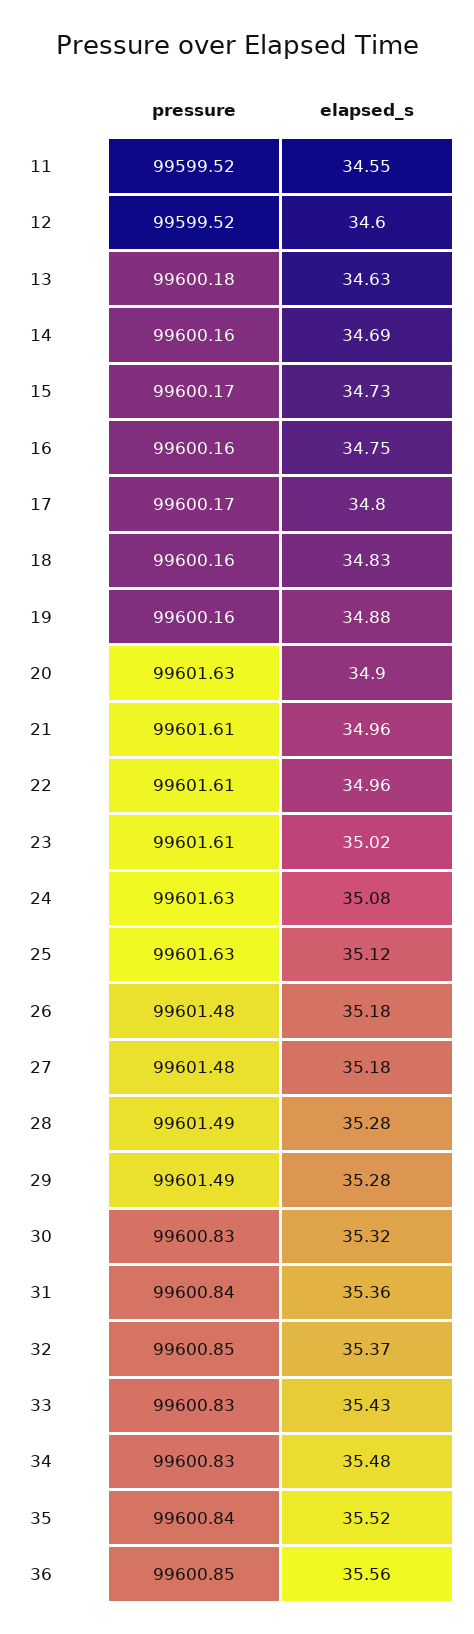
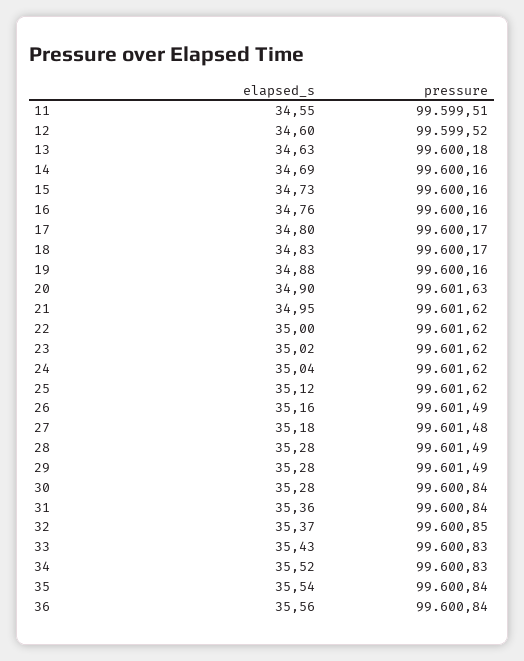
  {
    "pressure": {
-     "11": 99599.52,
+     "11": 99599.51,
      "12": 99599.52,
      "13": 99600.18,
      "14": 99600.16,
-     "15": 99600.17,
+     "15": 99600.16,
      "16": 99600.16,
      "17": 99600.17,
-     "18": 99600.16,
+     "18": 99600.17,
      "19": 99600.16,
      "20": 99601.63,
-     "21": 99601.61,
+     "21": 99601.62,
-     "22": 99601.61,
+     "22": 99601.62,
-     "23": 99601.61,
+     "23": 99601.62,
-     "24": 99601.63,
+     "24": 99601.62,
-     "25": 99601.63,
+     "25": 99601.62,
-     "26": 99601.48,
+     "26": 99601.49,
      "27": 99601.48,
      "28": 99601.49,
      "29": 99601.49,
-     "30": 99600.83,
+     "30": 99600.84,
      "31": 99600.84,
      "32": 99600.85,
      "33": 99600.83,
      "34": 99600.83,
      "35": 99600.84,
-     "36": 99600.85
+     "36": 99600.84
    },
    "elapsed_s": {
      "11": 34.55,
      "12": 34.6,
      "13": 34.63,
      "14": 34.69,
      "15": 34.73,
-     "16": 34.75,
+     "16": 34.76,
      "17": 34.8,
      "18": 34.83,
      "19": 34.88,
      "20": 34.9,
-     "21": 34.96,
+     "21": 34.95,
-     "22": 34.96,
+     "22": 35,
      "23": 35.02,
-     "24": 35.08,
+     "24": 35.04,
      "25": 35.12,
-     "26": 35.18,
+     "26": 35.16,
      "27": 35.18,
      "28": 35.28,
      "29": 35.28,
-     "30": 35.32,
+     "30": 35.28,
      "31": 35.36,
      "32": 35.37,
      "33": 35.43,
-     "34": 35.48,
+     "34": 35.52,
-     "35": 35.52,
+     "35": 35.54,
      "36": 35.56
    }
  }

